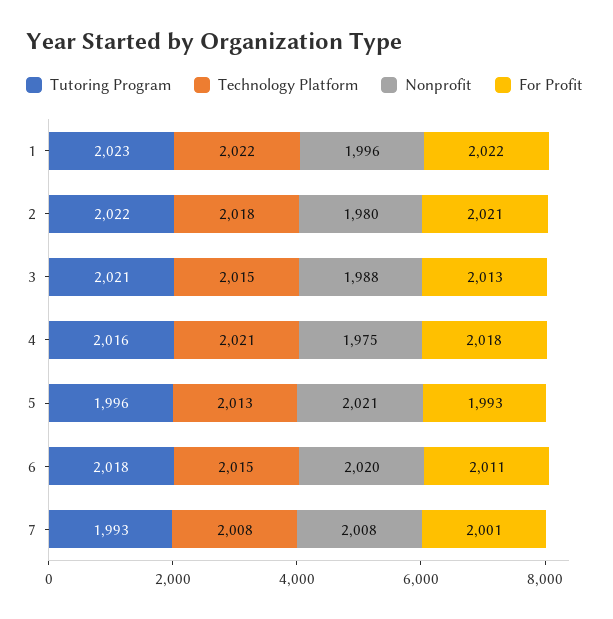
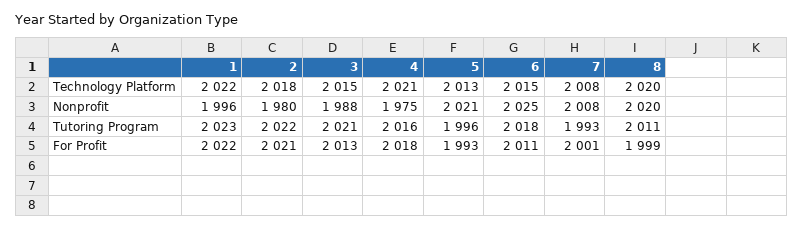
  {
    "Tutoring Program": {
      "1": 2023,
      "2": 2022,
      "3": 2021,
      "4": 2016,
      "5": 1996,
      "6": 2018,
-     "7": 1993
+     "7": 1993,
+     "8": 2011
    },
    "Technology Platform": {
      "1": 2022,
      "2": 2018,
      "3": 2015,
      "4": 2021,
      "5": 2013,
      "6": 2015,
-     "7": 2008
+     "7": 2008,
+     "8": 2020
    },
    "Nonprofit": {
      "1": 1996,
      "2": 1980,
      "3": 1988,
      "4": 1975,
      "5": 2021,
-     "6": 2020,
+     "6": 2025,
-     "7": 2008
+     "7": 2008,
+     "8": 2020
    },
    "For Profit": {
      "1": 2022,
      "2": 2021,
      "3": 2013,
      "4": 2018,
      "5": 1993,
      "6": 2011,
-     "7": 2001
+     "7": 2001,
+     "8": 1999
    }
  }

